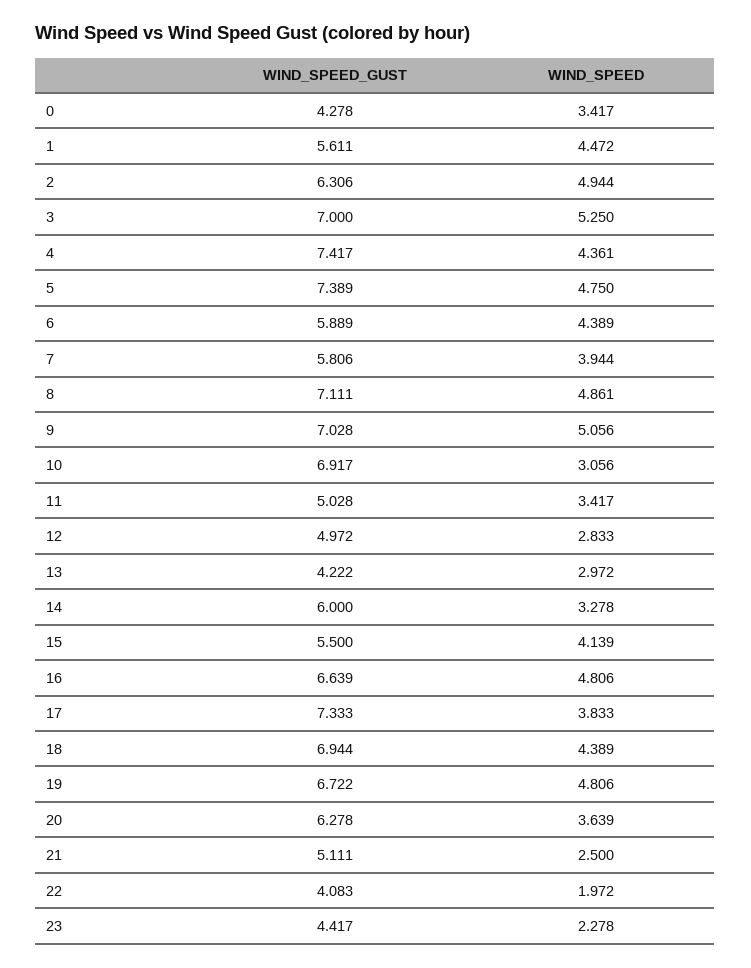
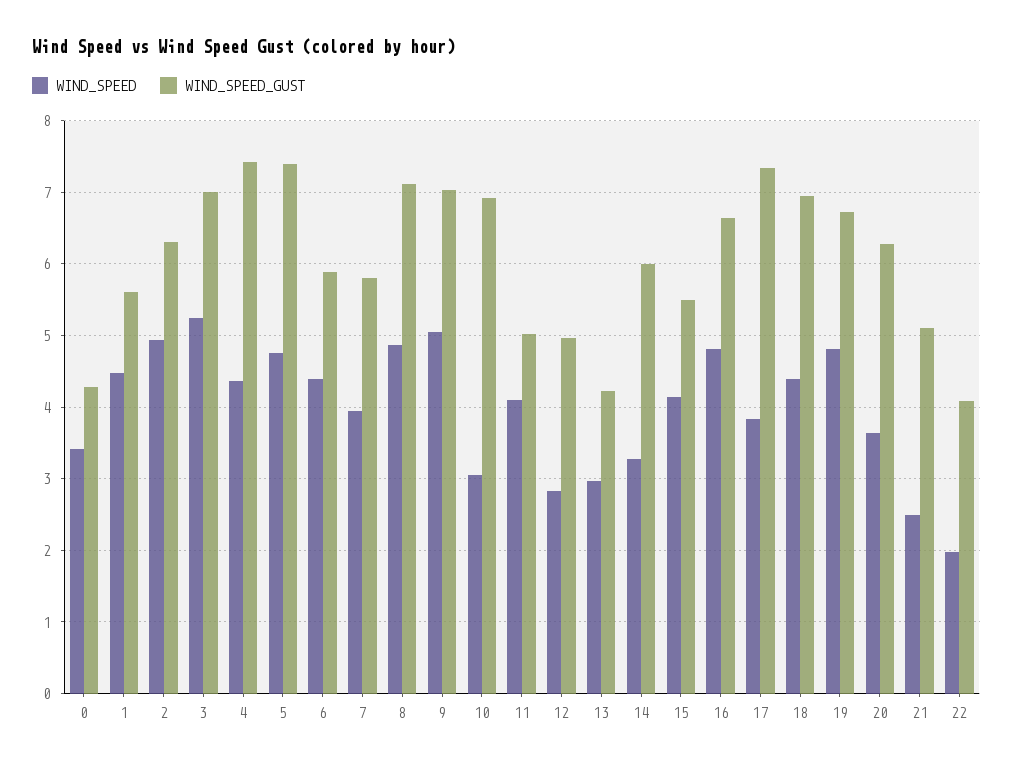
  {
    "WIND_SPEED_GUST": {
      "0": 4.278,
      "1": 5.611,
      "2": 6.306,
      "3": 7,
      "4": 7.417,
      "5": 7.389,
      "6": 5.889,
      "7": 5.806,
      "8": 7.111,
      "9": 7.028,
      "10": 6.917,
      "11": 5.028,
      "12": 4.972,
      "13": 4.222,
      "14": 6,
      "15": 5.5,
      "16": 6.639,
      "17": 7.333,
      "18": 6.944,
      "19": 6.722,
      "20": 6.278,
      "21": 5.111,
-     "22": 4.083,
+     "22": 4.083
-     "23": 4.417
    },
    "WIND_SPEED": {
      "0": 3.417,
      "1": 4.472,
      "2": 4.944,
      "3": 5.25,
      "4": 4.361,
      "5": 4.75,
      "6": 4.389,
      "7": 3.944,
      "8": 4.861,
      "9": 5.056,
      "10": 3.056,
-     "11": 3.417,
+     "11": 4.1,
      "12": 2.833,
      "13": 2.972,
      "14": 3.278,
      "15": 4.139,
      "16": 4.806,
      "17": 3.833,
      "18": 4.389,
      "19": 4.806,
      "20": 3.639,
      "21": 2.5,
-     "22": 1.972,
+     "22": 1.972
-     "23": 2.278
    }
  }

